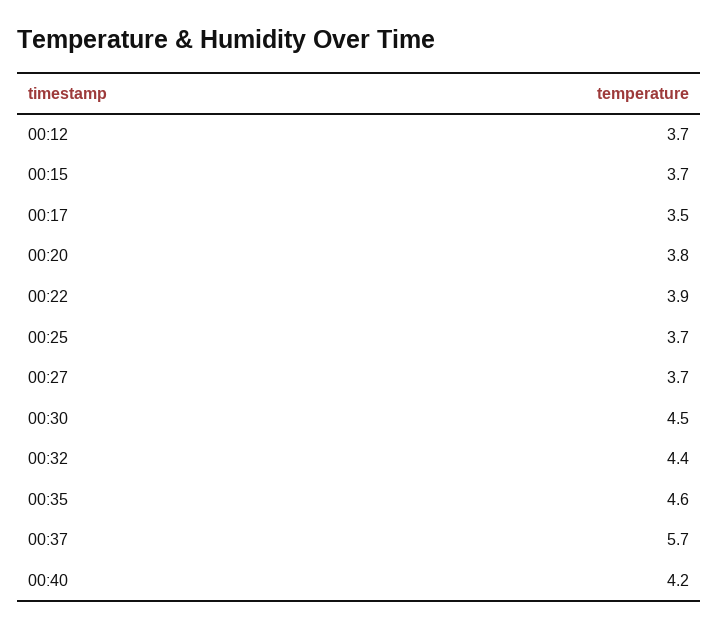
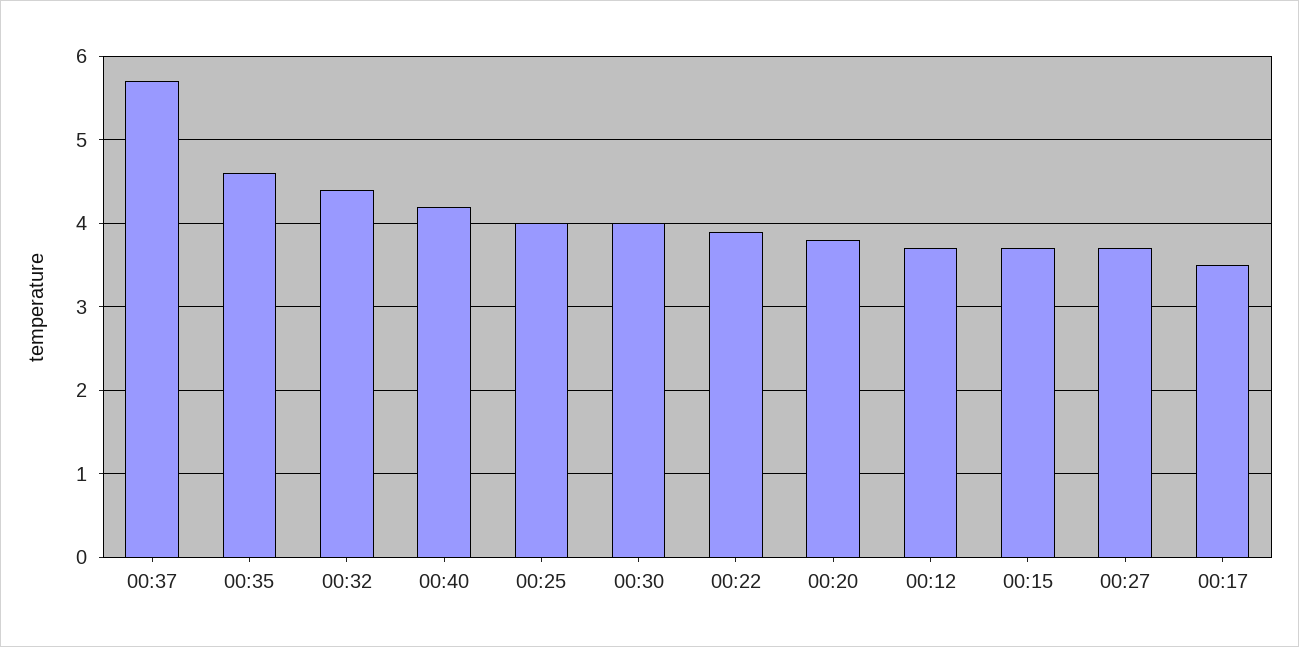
  {
    "00:12": 3.7,
    "00:15": 3.7,
    "00:17": 3.5,
    "00:20": 3.8,
    "00:22": 3.9,
-   "00:25": 3.7,
+   "00:25": 4,
    "00:27": 3.7,
-   "00:30": 4.5,
+   "00:30": 4,
    "00:32": 4.4,
    "00:35": 4.6,
    "00:37": 5.7,
    "00:40": 4.2
  }

